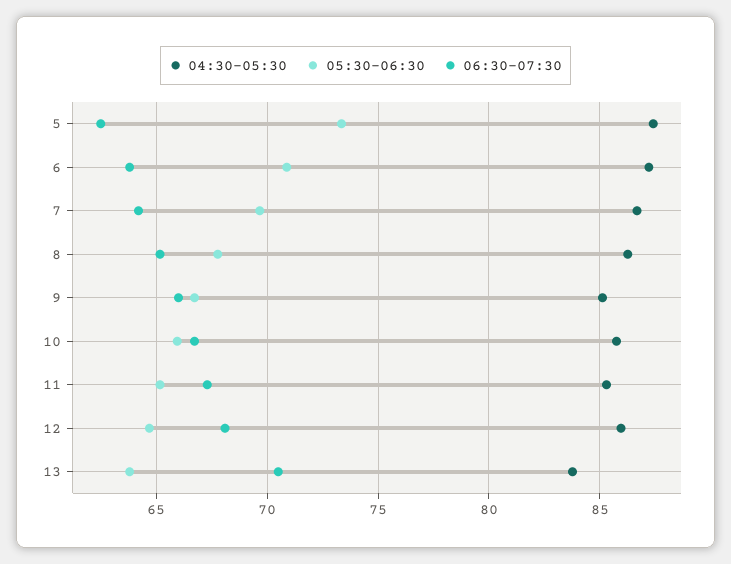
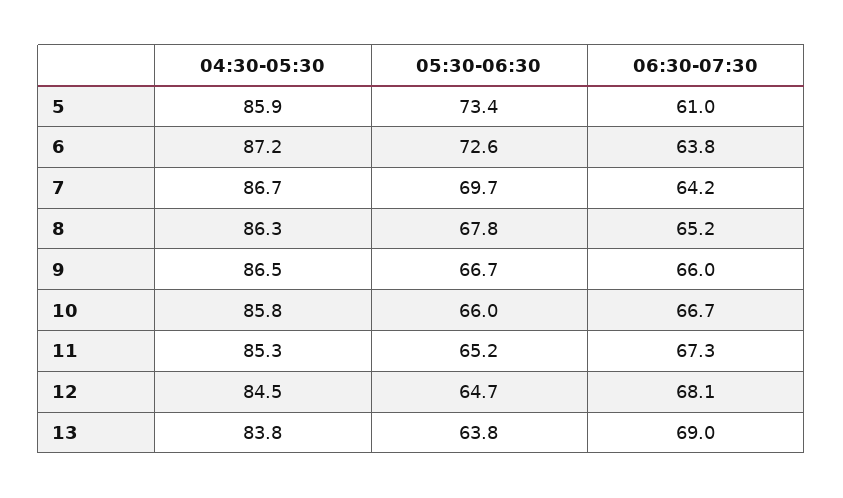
  {
    "04:30-05:30": {
-     "5": 87.5,
+     "5": 85.9,
      "6": 87.2,
      "7": 86.7,
      "8": 86.3,
-     "9": 85,
+     "9": 86.5,
      "10": 85.8,
      "11": 85.3,
-     "12": 86,
+     "12": 84.5,
      "13": 83.8
    },
    "05:30-06:30": {
      "5": 73.4,
-     "6": 71,
+     "6": 72.6,
      "7": 69.7,
      "8": 67.8,
      "9": 66.7,
      "10": 66,
      "11": 65.2,
      "12": 64.7,
      "13": 63.8
    },
    "06:30-07:30": {
-     "5": 62.5,
+     "5": 61,
      "6": 63.8,
      "7": 64.2,
      "8": 65.2,
      "9": 66,
      "10": 66.7,
      "11": 67.3,
      "12": 68.1,
-     "13": 70.5
+     "13": 69
    }
  }

